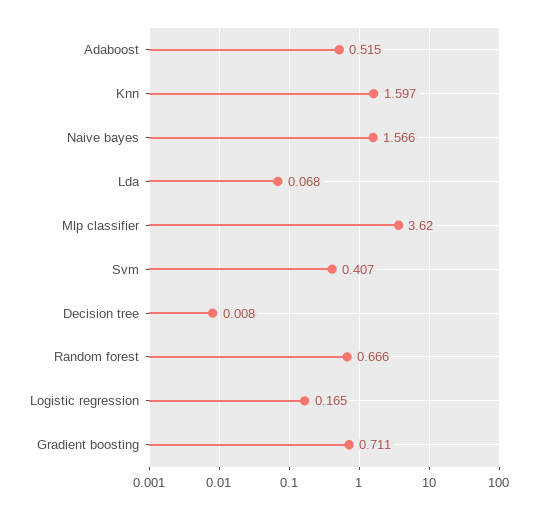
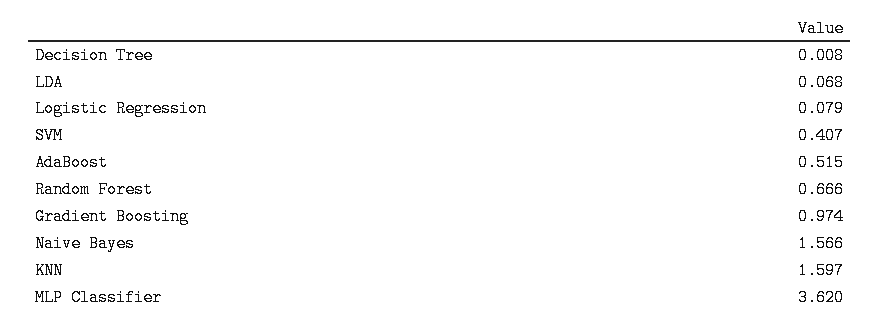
  {
    "Adaboost": 0.515,
    "Knn": 1.597,
    "Naive bayes": 1.566,
    "Lda": 0.068,
    "Mlp classifier": 3.62,
    "Svm": 0.407,
    "Decision tree": 0.008,
    "Random forest": 0.666,
-   "Logistic regression": 0.165,
+   "Logistic regression": 0.079,
-   "Gradient boosting": 0.711
+   "Gradient boosting": 0.974
  }

